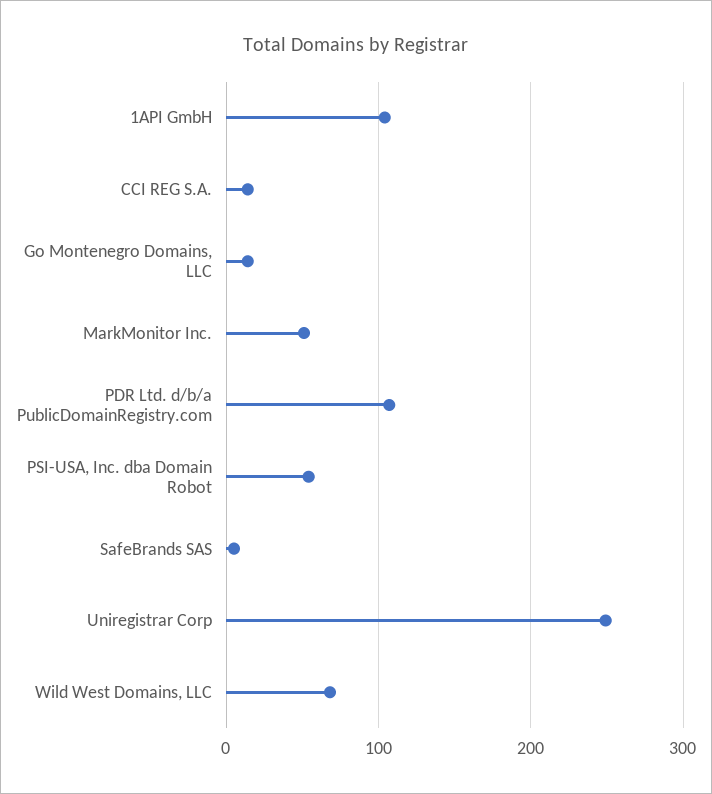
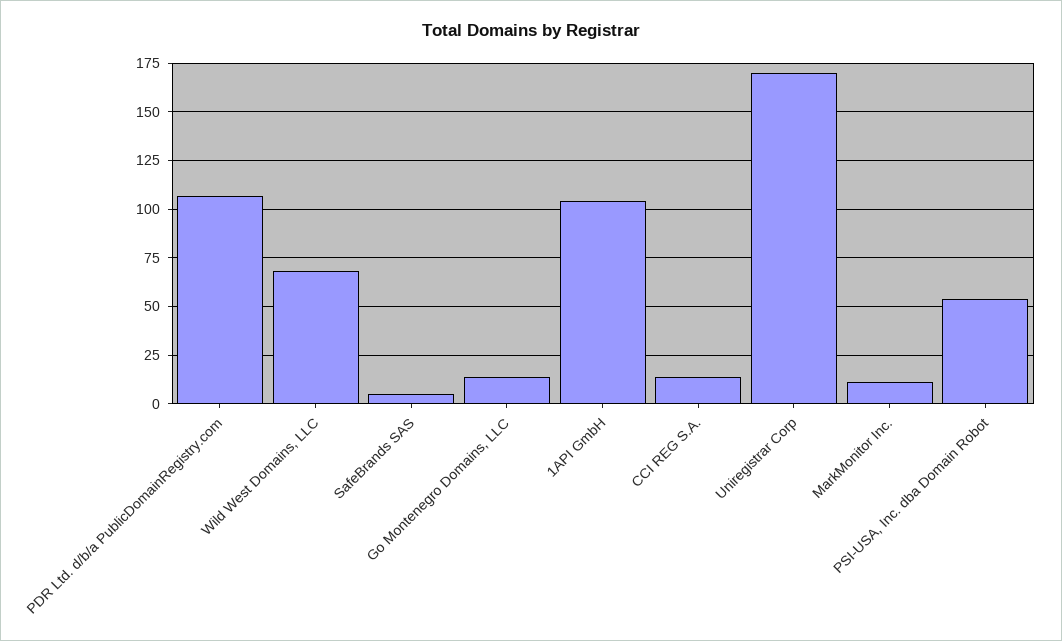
  {
    "1API GmbH": 105,
    "CCI REG S.A.": 15,
    "Go Montenegro Domains, LLC": 15,
-   "MarkMonitor Inc.": 50,
+   "MarkMonitor Inc.": 10,
    "PDR Ltd. d/b/a PublicDomainRegistry.com": 105,
    "PSI-USA, Inc. dba Domain Robot": 55,
    "SafeBrands SAS": 5,
-   "Uniregistrar Corp": 250,
+   "Uniregistrar Corp": 170,
    "Wild West Domains, LLC": 70
  }

